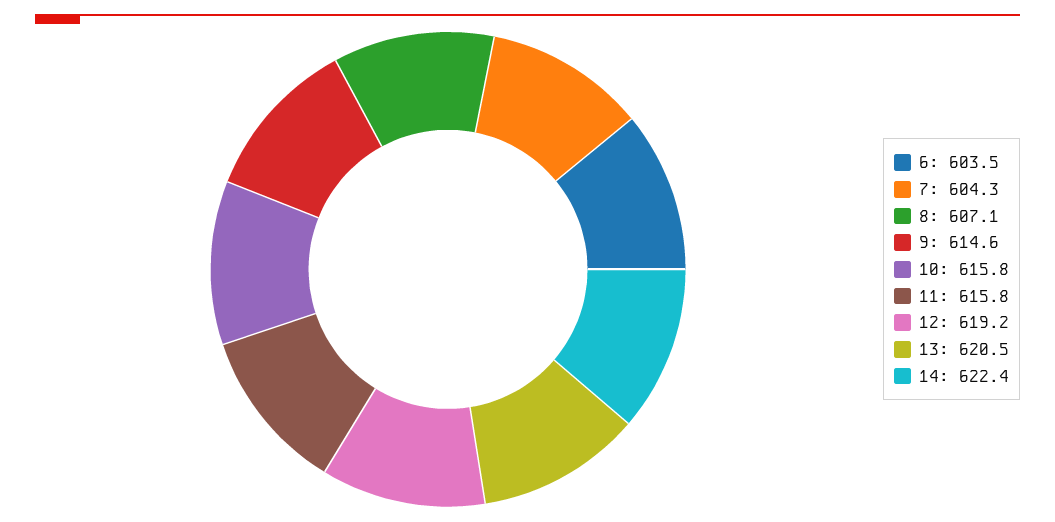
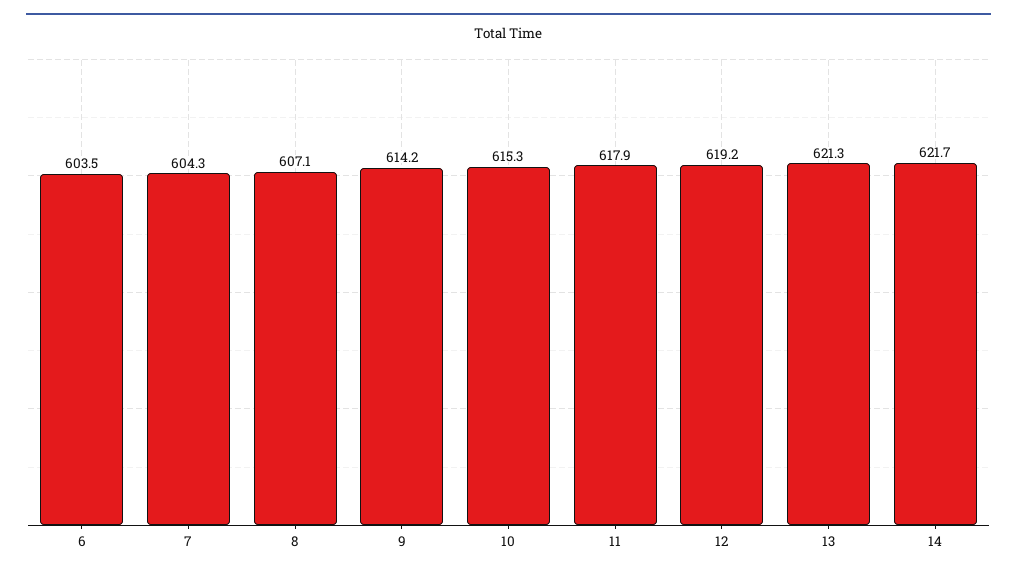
  {
    "6": 603.5,
    "7": 604.3,
    "8": 607.1,
-   "9": 614.6,
+   "9": 614.2,
-   "10": 615.8,
+   "10": 615.3,
-   "11": 615.8,
+   "11": 617.9,
    "12": 619.2,
-   "13": 620.5,
+   "13": 621.3,
-   "14": 622.4
+   "14": 621.7
  }

